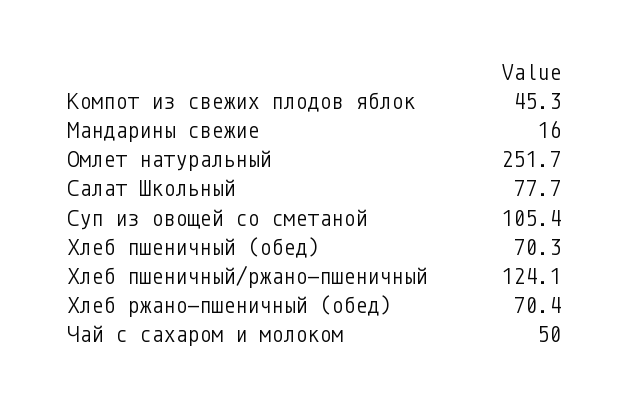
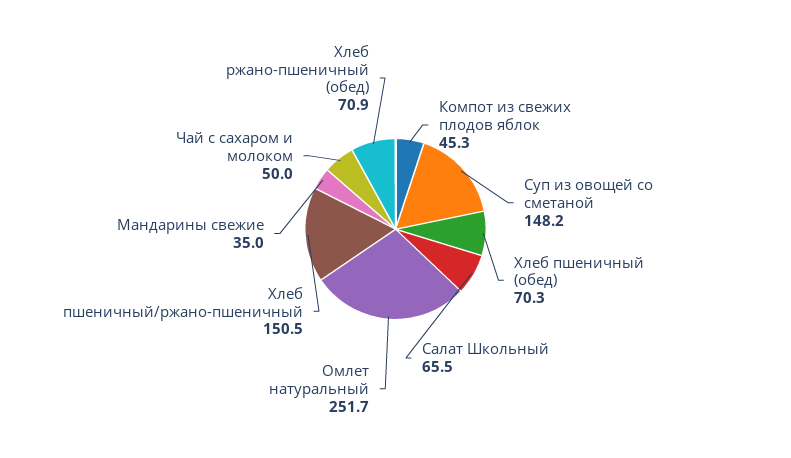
  {
    "Компот из свежих плодов яблок": 45.3,
-   "Мандарины свежие": 16,
+   "Мандарины свежие": 35,
    "Омлет натуральный": 251.7,
-   "Салат Школьный": 77.7,
+   "Салат Школьный": 65.5,
-   "Суп из овощей со сметаной": 105.4,
+   "Суп из овощей со сметаной": 148.2,
    "Хлеб пшеничный (обед)": 70.3,
-   "Хлеб пшеничный/ржано-пшеничный": 124.1,
+   "Хлеб пшеничный/ржано-пшеничный": 150.5,
-   "Хлеб ржано-пшеничный (обед)": 70.4,
+   "Хлеб ржано-пшеничный (обед)": 70.9,
    "Чай с сахаром и молоком": 50
  }

